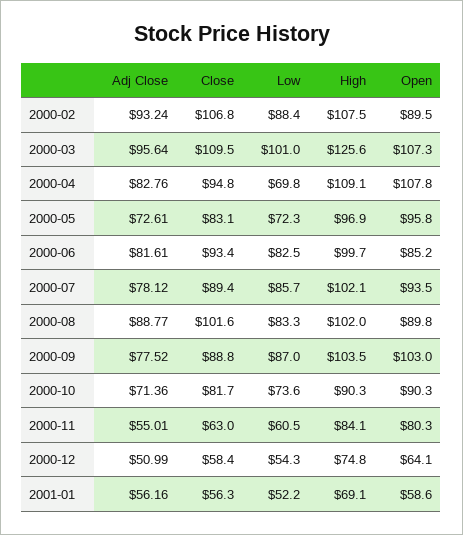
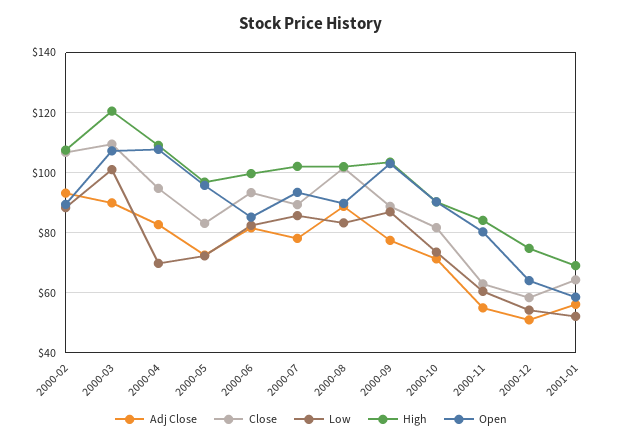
  {
    "Adj Close": {
      "2000-02": 93.24,
-     "2000-03": 95.64,
+     "2000-03": 90,
      "2000-04": 82.76,
      "2000-05": 72.61,
      "2000-06": 81.61,
      "2000-07": 78.12,
      "2000-08": 88.77,
      "2000-09": 77.52,
      "2000-10": 71.36,
      "2000-11": 55.01,
      "2000-12": 50.99,
      "2001-01": 56.16
    },
    "Close": {
      "2000-02": 106.8,
      "2000-03": 109.5,
      "2000-04": 94.8,
      "2000-05": 83.1,
      "2000-06": 93.4,
      "2000-07": 89.4,
      "2000-08": 101.6,
      "2000-09": 88.8,
      "2000-10": 81.7,
      "2000-11": 63,
      "2000-12": 58.4,
-     "2001-01": 56.3
+     "2001-01": 64
    },
    "Low": {
      "2000-02": 88.4,
      "2000-03": 101,
      "2000-04": 69.8,
      "2000-05": 72.3,
      "2000-06": 82.5,
      "2000-07": 85.7,
      "2000-08": 83.3,
      "2000-09": 87,
      "2000-10": 73.6,
      "2000-11": 60.5,
      "2000-12": 54.3,
      "2001-01": 52.2
    },
    "High": {
      "2000-02": 107.5,
-     "2000-03": 125.6,
+     "2000-03": 120,
      "2000-04": 109.1,
      "2000-05": 96.9,
      "2000-06": 99.7,
      "2000-07": 102.1,
      "2000-08": 102,
      "2000-09": 103.5,
      "2000-10": 90.3,
      "2000-11": 84.1,
      "2000-12": 74.8,
      "2001-01": 69.1
    },
    "Open": {
      "2000-02": 89.5,
      "2000-03": 107.3,
      "2000-04": 107.8,
      "2000-05": 95.8,
      "2000-06": 85.2,
      "2000-07": 93.5,
      "2000-08": 89.8,
      "2000-09": 103,
      "2000-10": 90.3,
      "2000-11": 80.3,
      "2000-12": 64.1,
      "2001-01": 58.6
    }
  }

